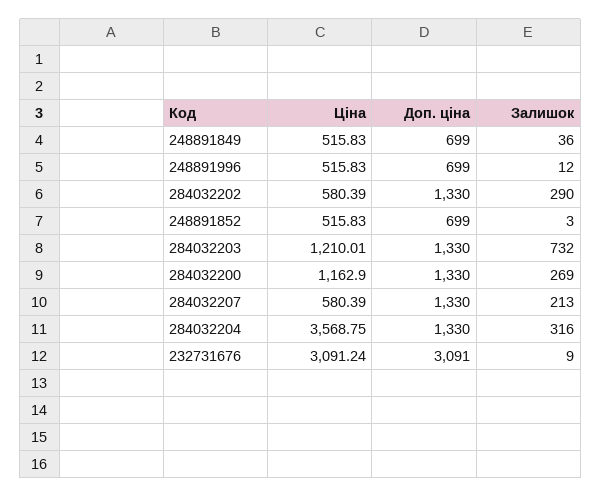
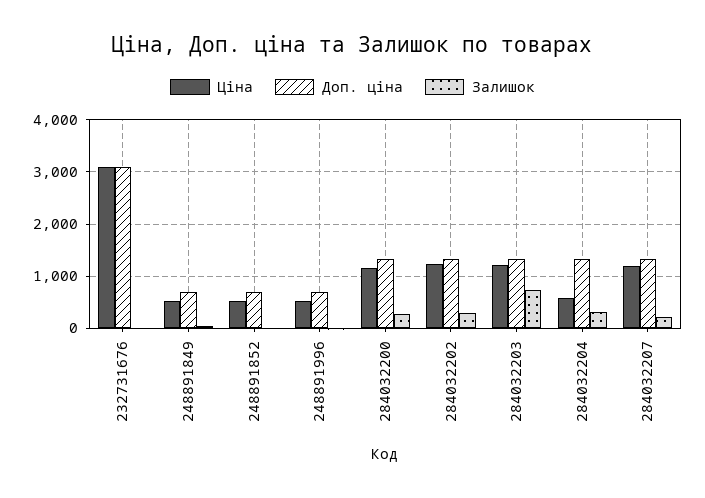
  {
    "Ціна": {
      "248891849": 515.83,
      "248891996": 515.83,
-     "284032202": 580.39,
+     "284032202": 1200,
      "248891852": 515.83,
      "284032203": 1210.01,
      "284032200": 1162.9,
-     "284032207": 580.39,
+     "284032207": 1200,
-     "284032204": 3568.75,
+     "284032204": 600,
      "232731676": 3091.24
    },
    "Доп. ціна": {
      "248891849": 699,
      "248891996": 699,
      "284032202": 1330,
      "248891852": 699,
      "284032203": 1330,
      "284032200": 1330,
      "284032207": 1330,
      "284032204": 1330,
      "232731676": 3091
    },
    "Залишок": {
      "248891849": 36,
      "248891996": 12,
      "284032202": 290,
      "248891852": 3,
      "284032203": 732,
      "284032200": 269,
      "284032207": 213,
      "284032204": 316,
      "232731676": 9
    }
  }

